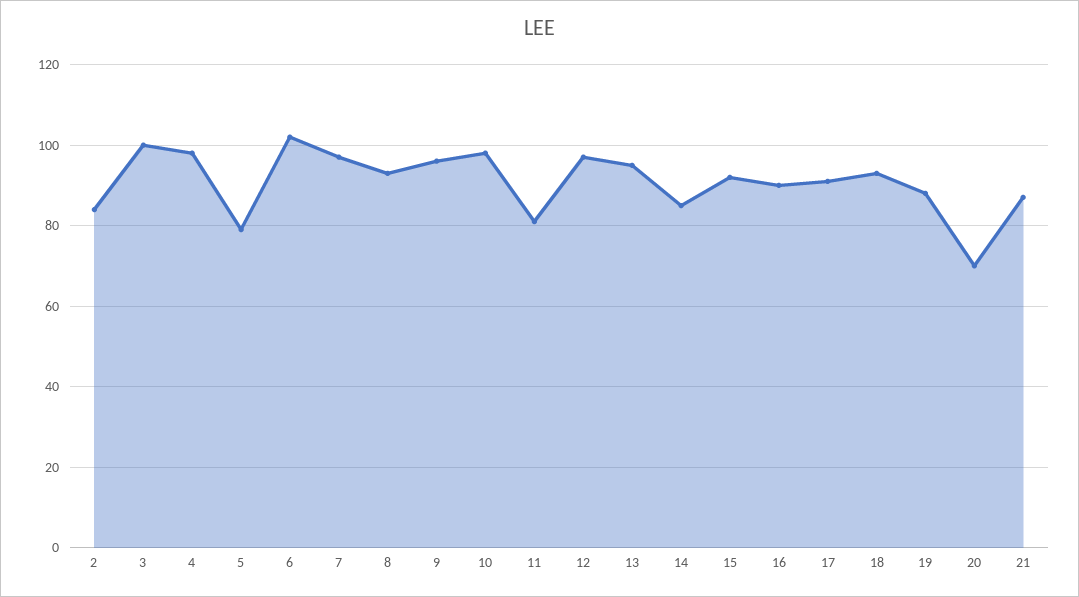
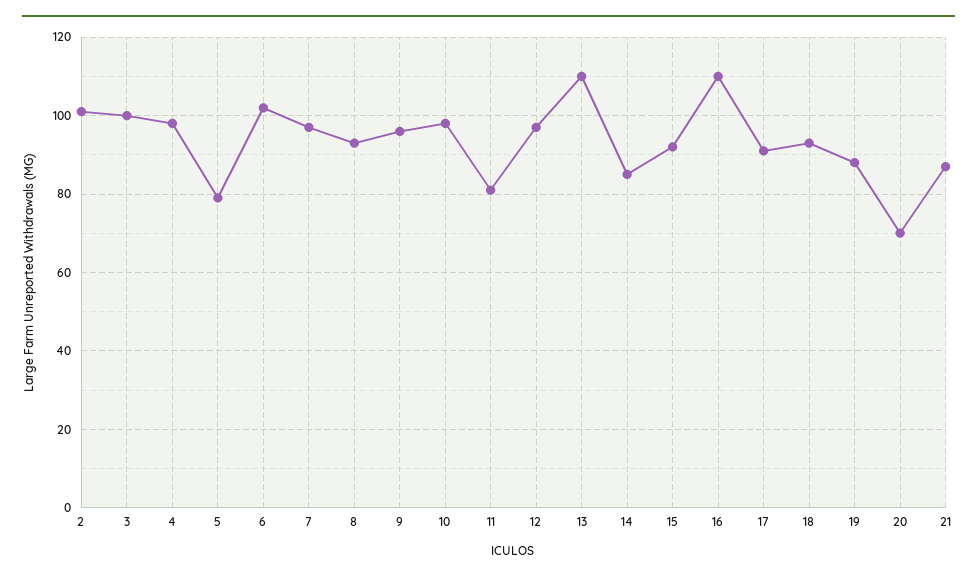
  {
-   "2": 85,
+   "2": 100,
    "3": 100,
    "4": 100,
    "5": 80,
    "6": 100,
    "7": 95,
    "8": 95,
    "9": 95,
    "10": 100,
    "11": 80,
    "12": 95,
-   "13": 95,
+   "13": 110,
    "14": 85,
    "15": 90,
-   "16": 90,
+   "16": 110,
    "17": 90,
    "18": 95,
    "19": 90,
    "20": 70,
    "21": 85
  }

